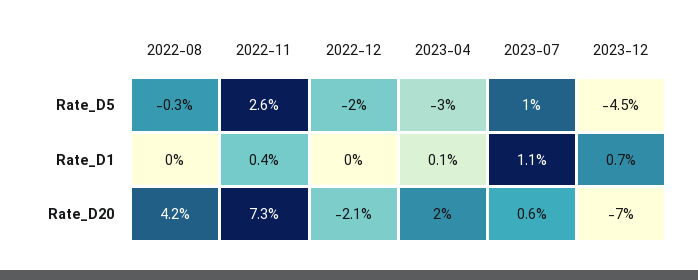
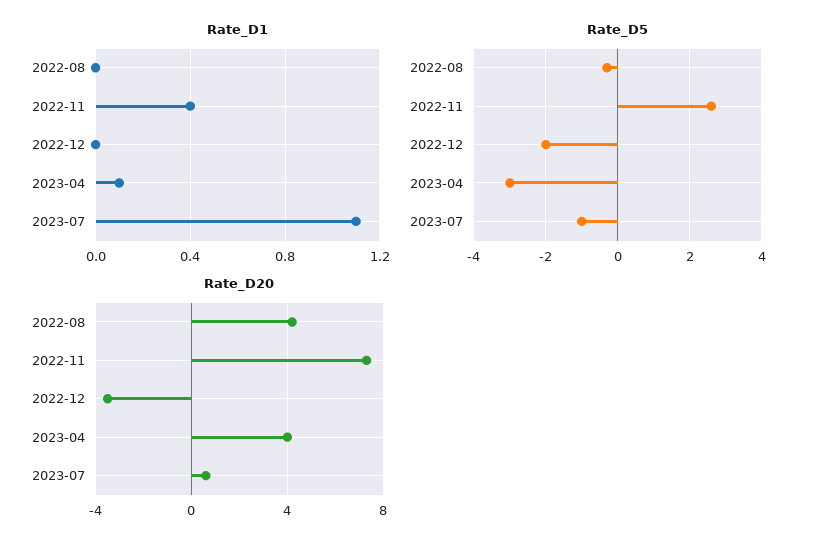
  {
    "Rate_D5": {
      "2022-08": -0.3,
      "2022-11": 2.6,
      "2022-12": -2,
      "2023-04": -3,
-     "2023-07": 1,
+     "2023-07": -1
-     "2023-12": -4.5
    },
    "Rate_D1": {
      "2022-08": 0,
      "2022-11": 0.4,
      "2022-12": 0,
      "2023-04": 0.1,
-     "2023-07": 1.1,
+     "2023-07": 1.1
-     "2023-12": 0.7
    },
    "Rate_D20": {
      "2022-08": 4.2,
      "2022-11": 7.3,
-     "2022-12": -2.1,
+     "2022-12": -3.5,
-     "2023-04": 2,
+     "2023-04": 4,
-     "2023-07": 0.6,
+     "2023-07": 0.6
-     "2023-12": -7
    }
  }

